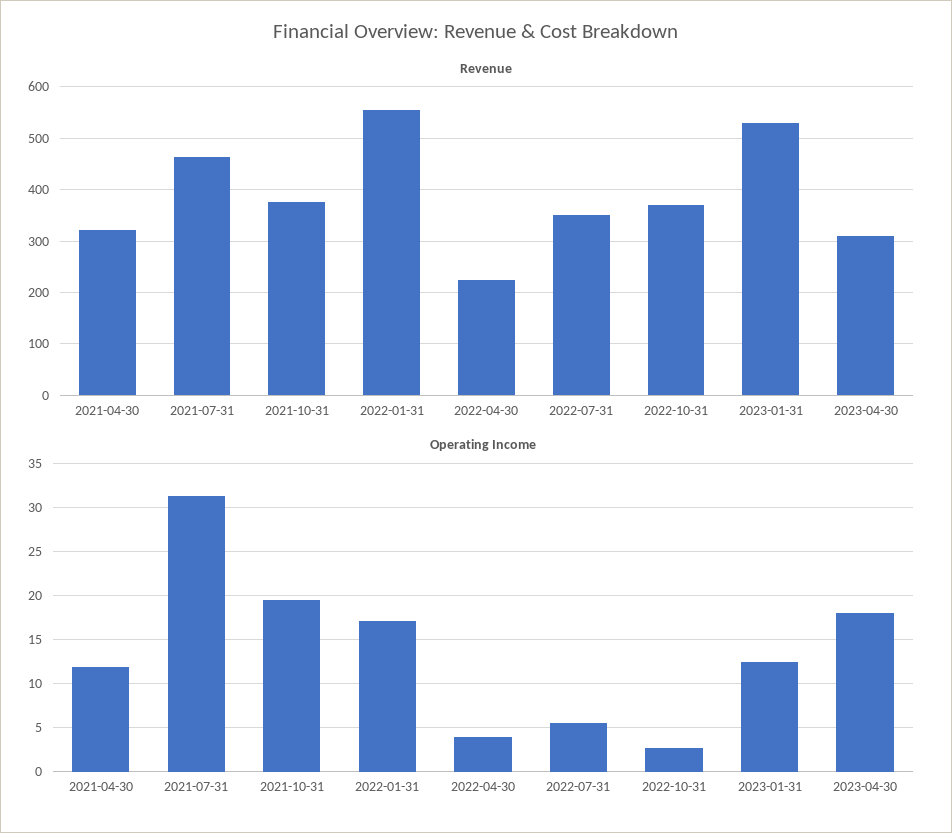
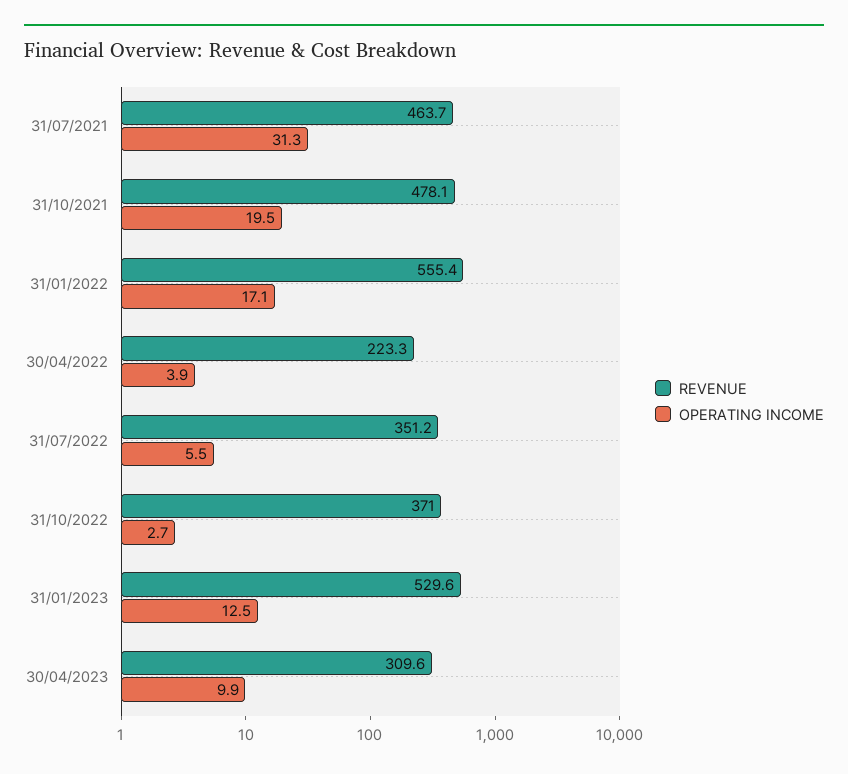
  {
    "Revenue": {
-     "2021-04-30": 320,
      "2021-07-31": 463.7,
-     "2021-10-31": 380,
+     "2021-10-31": 478.1,
      "2022-01-31": 555.4,
      "2022-04-30": 223.3,
      "2022-07-31": 351.2,
      "2022-10-31": 371,
      "2023-01-31": 529.6,
      "2023-04-30": 309.6
    },
    "Operating Income": {
-     "2021-04-30": 12,
      "2021-07-31": 31.3,
      "2021-10-31": 19.5,
      "2022-01-31": 17.1,
      "2022-04-30": 3.9,
      "2022-07-31": 5.5,
      "2022-10-31": 2.7,
      "2023-01-31": 12.5,
-     "2023-04-30": 18
+     "2023-04-30": 9.9
    }
  }

